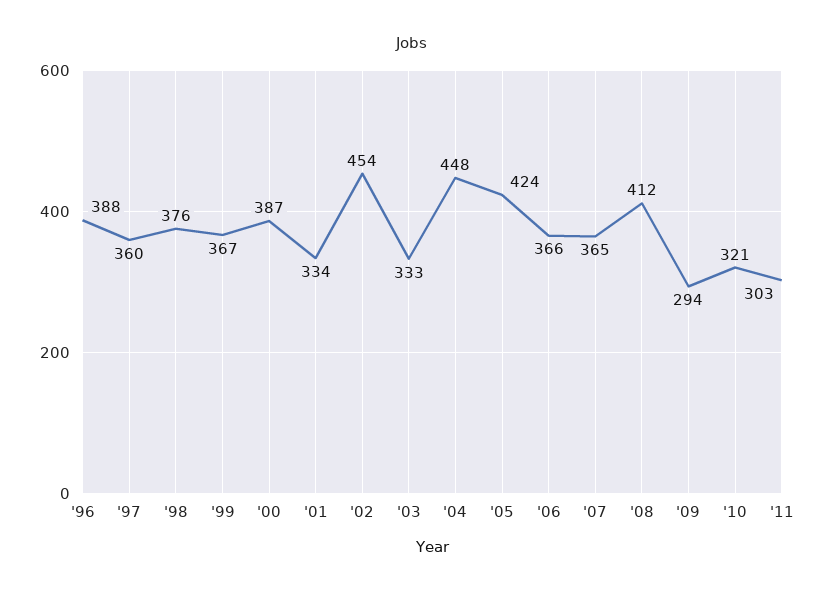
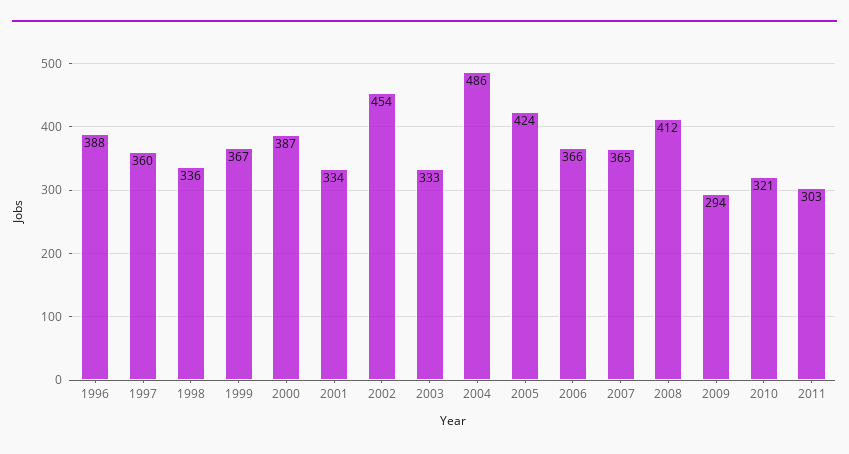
  {
    "'96": 388,
    "'97": 360,
-   "'98": 376,
+   "'98": 336,
    "'99": 367,
    "'00": 387,
    "'01": 334,
    "'02": 454,
    "'03": 333,
-   "'04": 448,
+   "'04": 486,
    "'05": 424,
    "'06": 366,
    "'07": 365,
    "'08": 412,
    "'09": 294,
    "'10": 321,
    "'11": 303
  }

